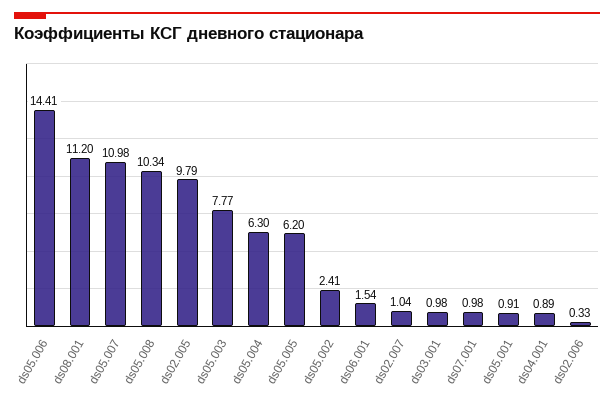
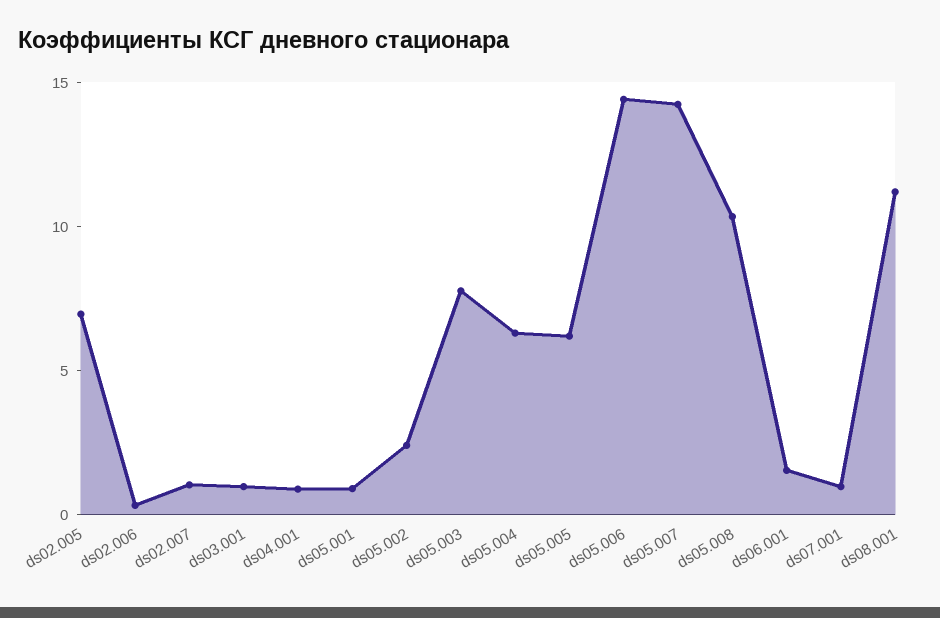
  {
    "ds05.006": 14.41,
    "ds08.001": 11.2,
-   "ds05.007": 10.98,
+   "ds05.007": 14,
    "ds05.008": 10.34,
-   "ds02.005": 9.79,
+   "ds02.005": 7,
    "ds05.003": 7.77,
    "ds05.004": 6.3,
    "ds05.005": 6.2,
    "ds05.002": 2.41,
    "ds06.001": 1.54,
    "ds02.007": 1.04,
    "ds03.001": 0.98,
    "ds07.001": 0.98,
    "ds05.001": 0.91,
    "ds04.001": 0.89,
    "ds02.006": 0.33
  }

